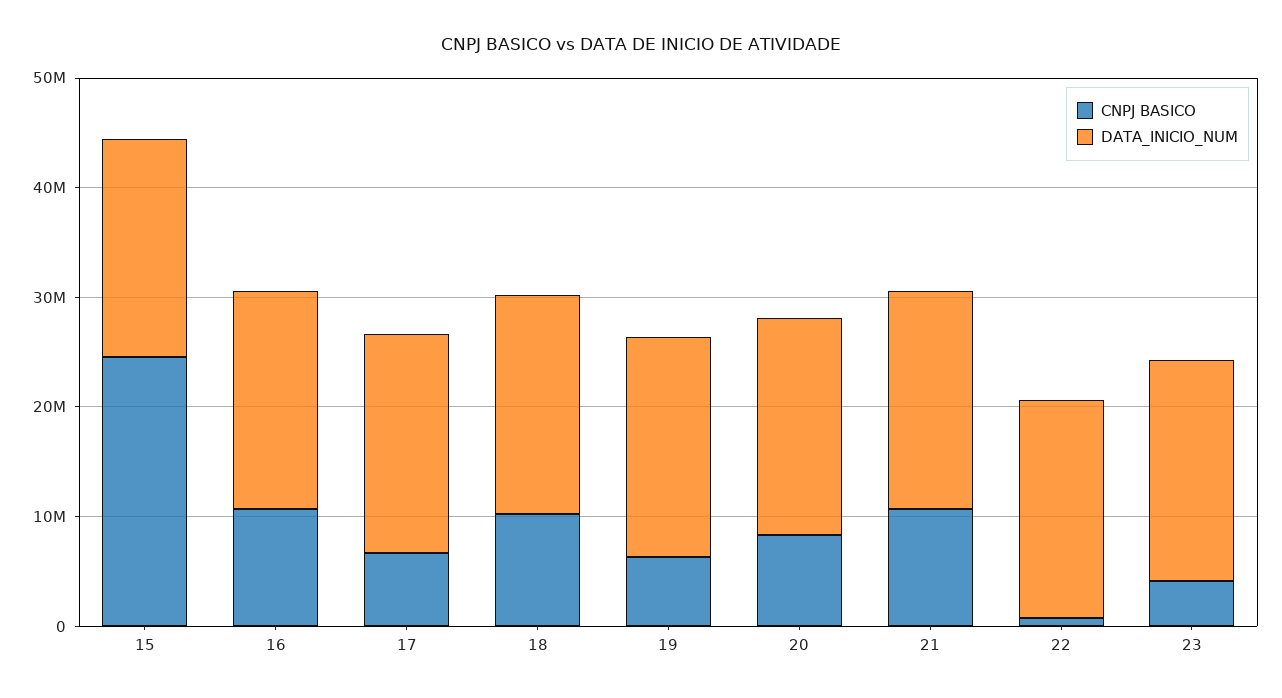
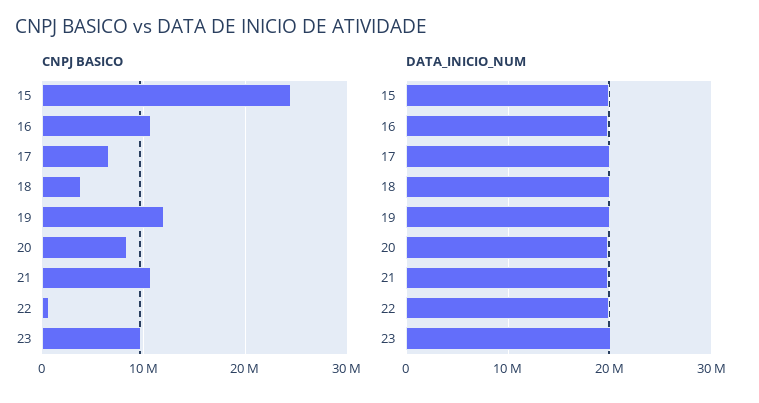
  {
    "CNPJ BASICO": {
      "15": 25000000,
      "16": 11000000,
      "17": 7000000,
-     "18": 10000000,
+     "18": 4000000,
-     "19": 6000000,
+     "19": 12000000,
      "20": 8000000,
      "21": 11000000,
      "22": 1000000,
-     "23": 4000000
+     "23": 10000000
    },
    "DATA_INICIO_NUM": {
      "15": 20000000,
      "16": 20000000,
      "17": 20000000,
      "18": 20000000,
      "19": 20000000,
      "20": 20000000,
      "21": 20000000,
      "22": 20000000,
      "23": 20000000
    }
  }

